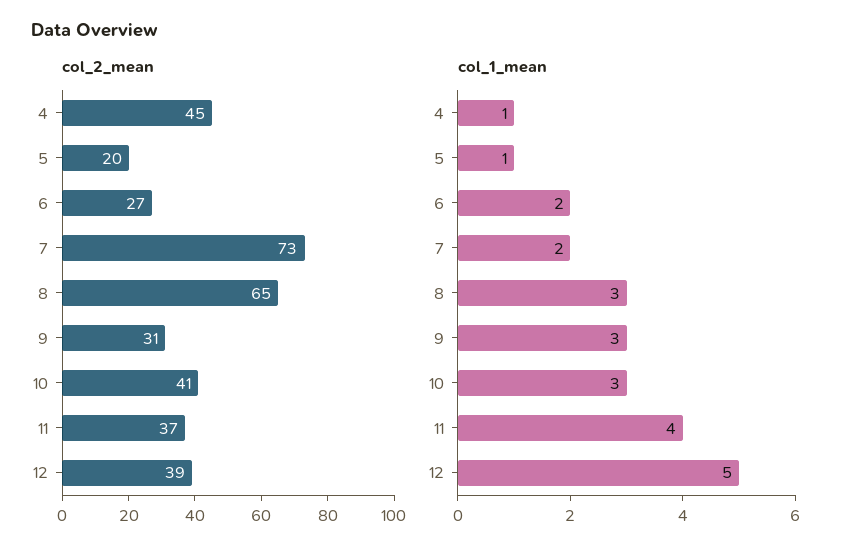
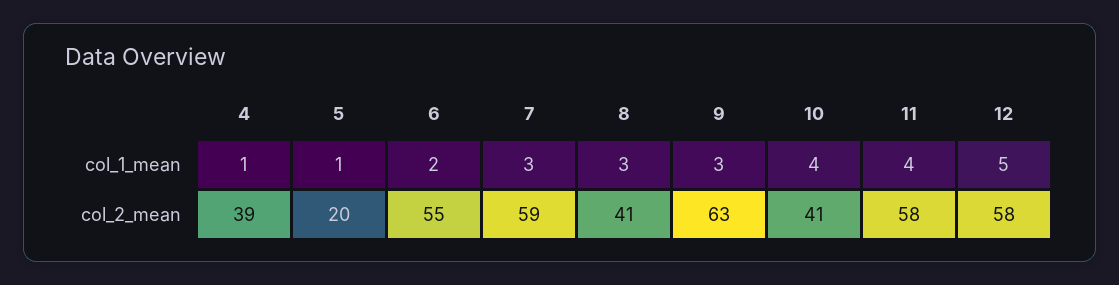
  {
    "col_2_mean": {
-     "4": 45,
+     "4": 39,
      "5": 20,
-     "6": 27,
+     "6": 55,
-     "7": 73,
+     "7": 59,
-     "8": 65,
+     "8": 41,
-     "9": 31,
+     "9": 63,
      "10": 41,
-     "11": 37,
+     "11": 58,
-     "12": 39
+     "12": 58
    },
    "col_1_mean": {
      "4": 1,
      "5": 1,
      "6": 2,
-     "7": 2,
+     "7": 3,
      "8": 3,
      "9": 3,
-     "10": 3,
+     "10": 4,
      "11": 4,
      "12": 5
    }
  }

